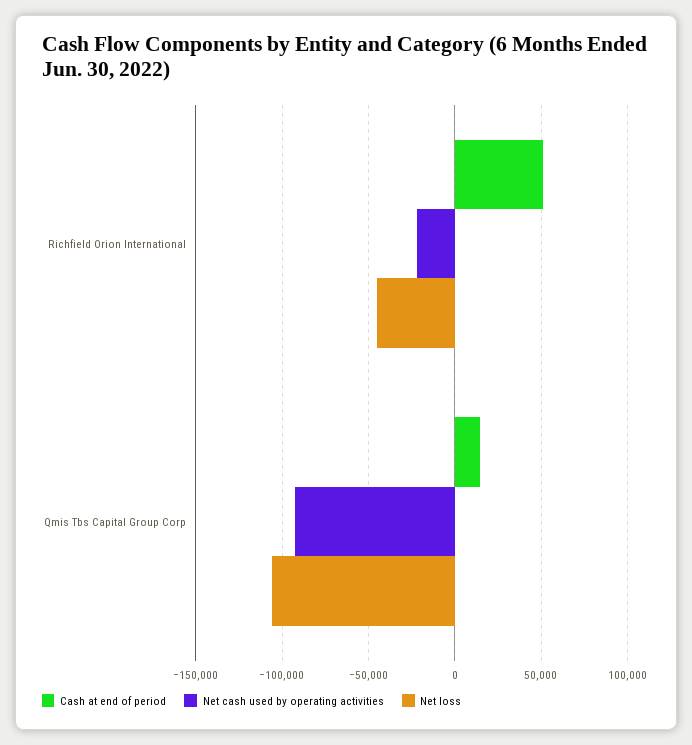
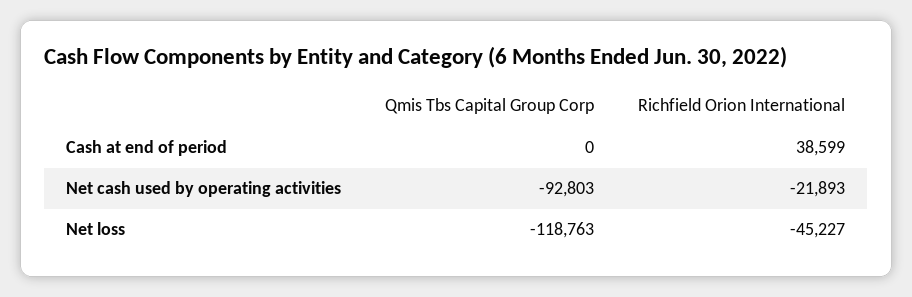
  {
    "Cash at end of period": {
-     "Richfield Orion International": 50000,
+     "Richfield Orion International": 38599,
-     "Qmis Tbs Capital Group Corp": 15000
+     "Qmis Tbs Capital Group Corp": 0
    },
    "Net cash used by operating activities": {
      "Richfield Orion International": -21893,
      "Qmis Tbs Capital Group Corp": -92803
    },
    "Net loss": {
      "Richfield Orion International": -45227,
-     "Qmis Tbs Capital Group Corp": -105000
+     "Qmis Tbs Capital Group Corp": -118763
    }
  }

